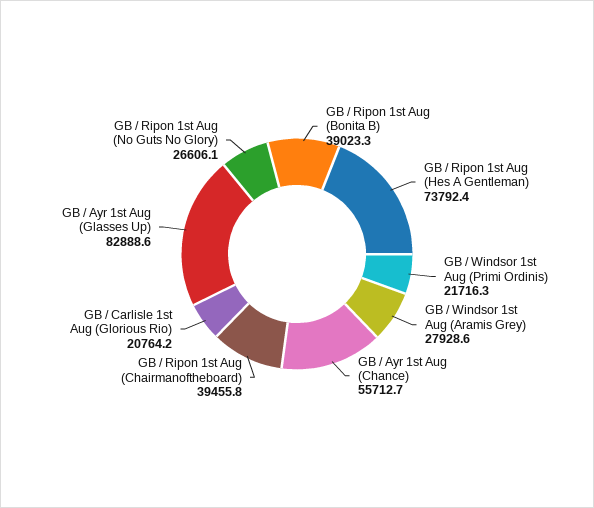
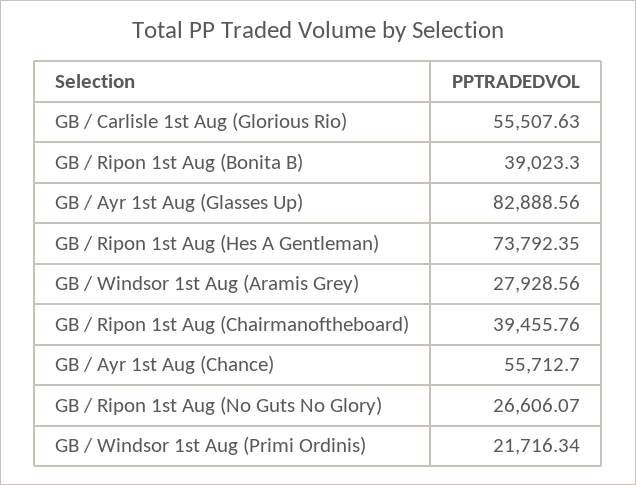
  {
    "GB / Ripon 1st Aug (Bonita B)": 39023.3,
    "GB / Ripon 1st Aug (Hes A Gentleman)": 73792.35,
    "GB / Windsor 1st Aug (Primi Ordinis)": 21716.34,
    "GB / Windsor 1st Aug (Aramis Grey)": 27928.56,
    "GB / Ayr 1st Aug (Chance)": 55712.7,
    "GB / Ripon 1st Aug (Chairmanoftheboard)": 39455.76,
-   "GB / Carlisle 1st Aug (Glorious Rio)": 20764.2,
+   "GB / Carlisle 1st Aug (Glorious Rio)": 55507.63,
    "GB / Ayr 1st Aug (Glasses Up)": 82888.56,
    "GB / Ripon 1st Aug (No Guts No Glory)": 26606.07
  }

